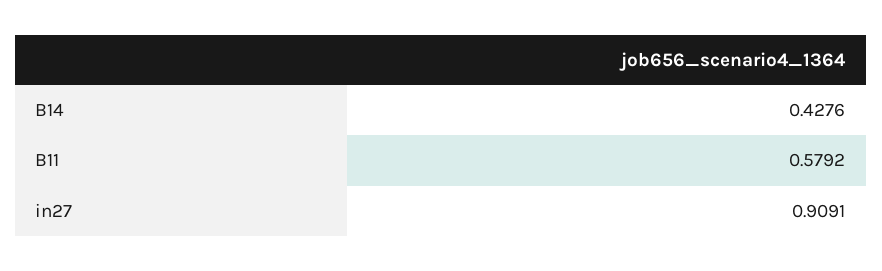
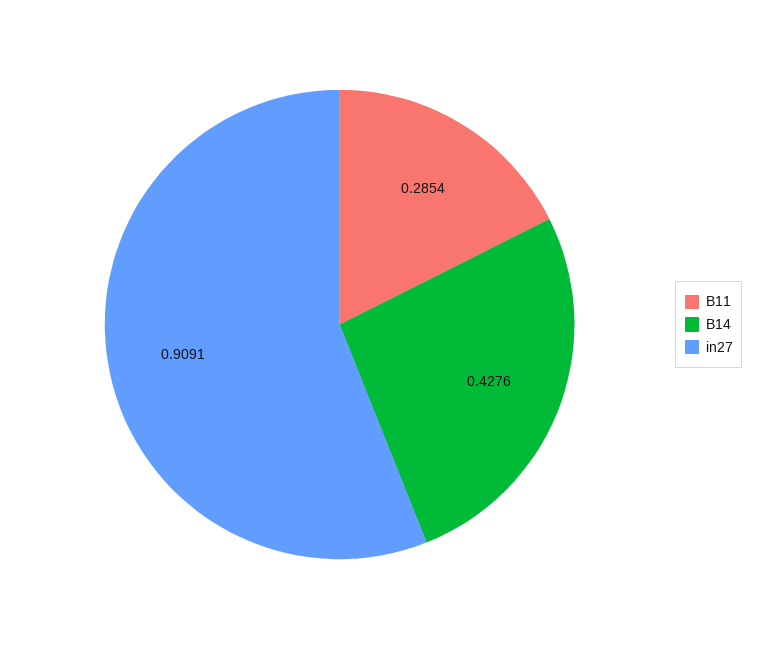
  {
    "B14": 0.4276,
-   "B11": 0.5792,
+   "B11": 0.2854,
    "in27": 0.9091
  }

